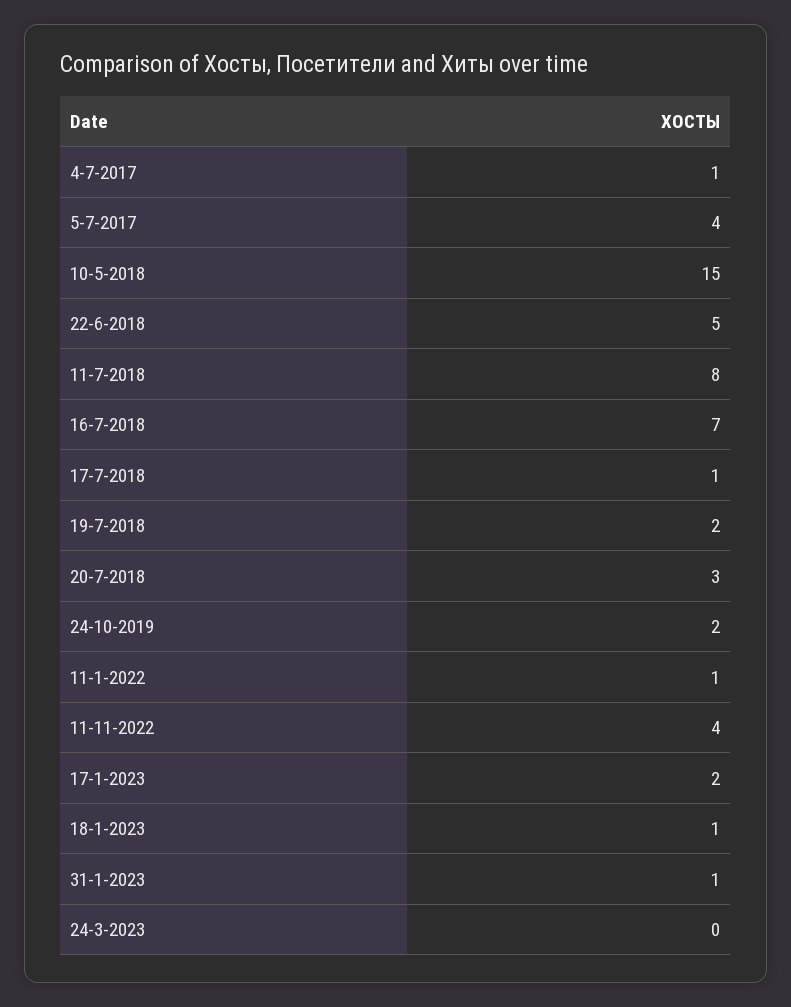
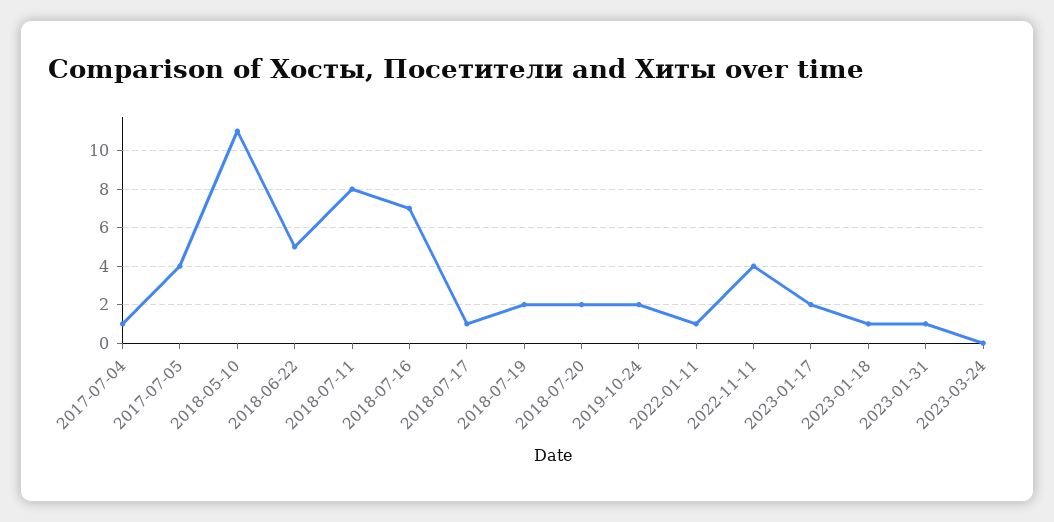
  {
    "4-7-2017": 1,
    "5-7-2017": 4,
-   "10-5-2018": 15,
+   "10-5-2018": 11,
    "22-6-2018": 5,
    "11-7-2018": 8,
    "16-7-2018": 7,
    "17-7-2018": 1,
    "19-7-2018": 2,
-   "20-7-2018": 3,
+   "20-7-2018": 2,
    "24-10-2019": 2,
    "11-1-2022": 1,
    "11-11-2022": 4,
    "17-1-2023": 2,
    "18-1-2023": 1,
    "31-1-2023": 1,
    "24-3-2023": 0
  }

